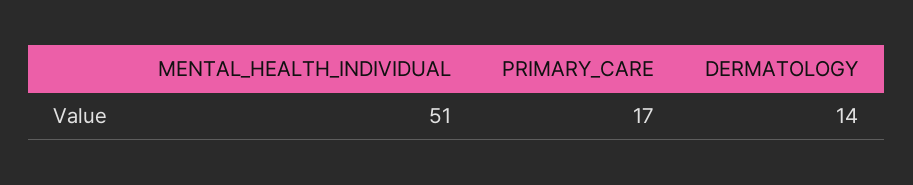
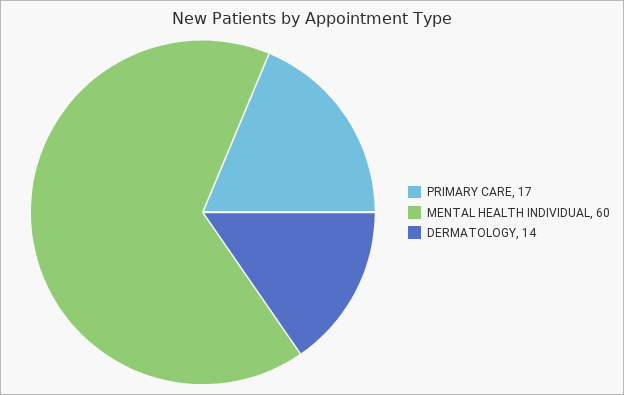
  {
-   "MENTAL_HEALTH_INDIVIDUAL": 51,
+   "MENTAL_HEALTH_INDIVIDUAL": 60,
    "PRIMARY_CARE": 17,
    "DERMATOLOGY": 14
  }

